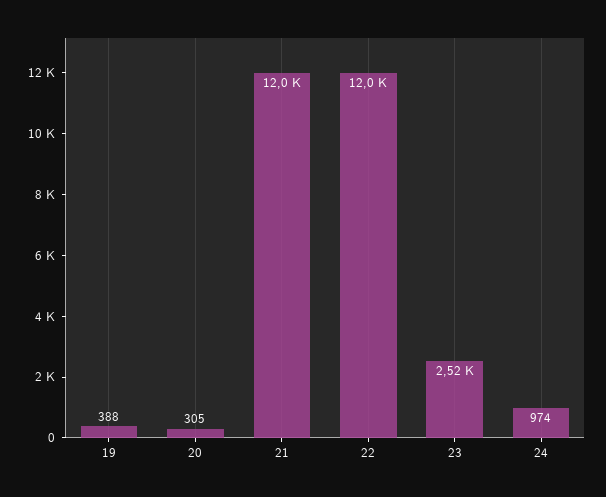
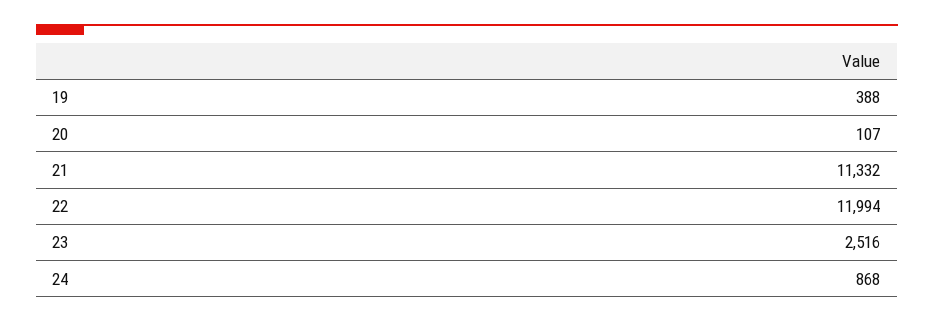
  {
    "19": 388,
-   "20": 305,
+   "20": 107,
-   "21": 12000,
+   "21": 11332,
    "22": 11994,
    "23": 2516,
-   "24": 974
+   "24": 868
  }

